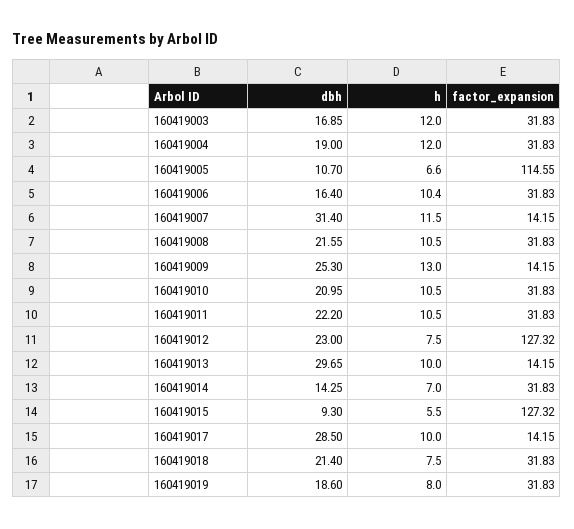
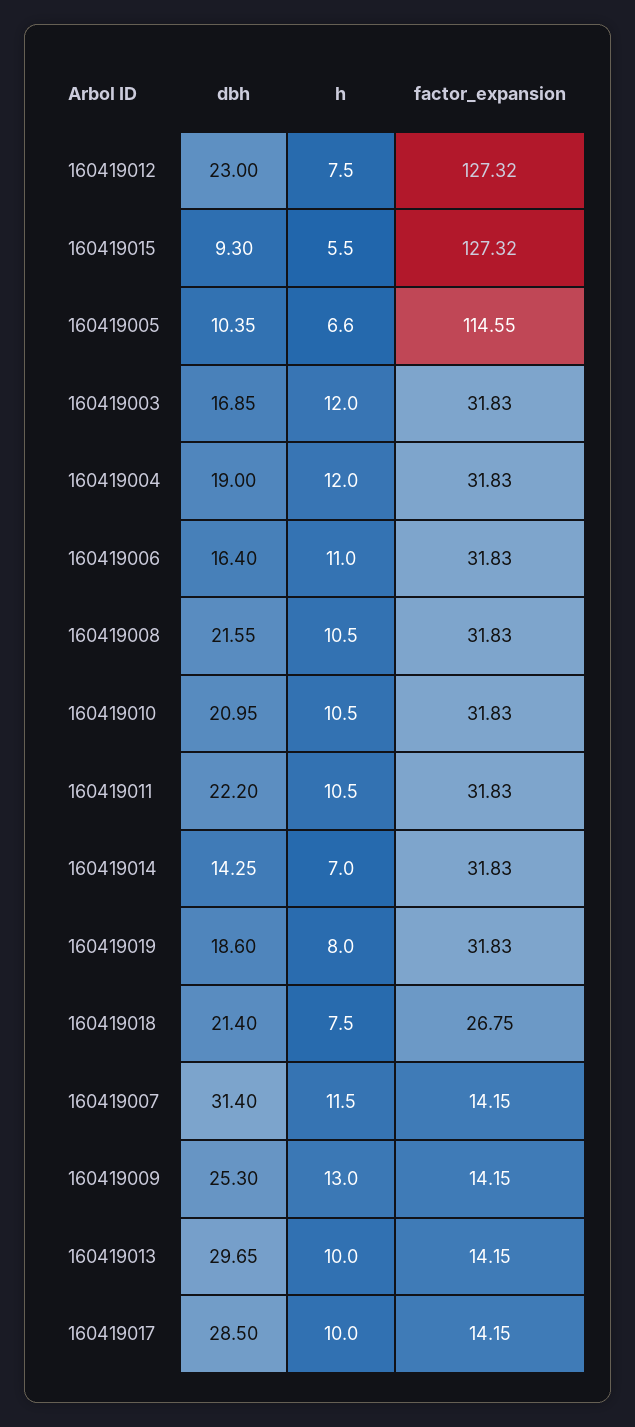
  {
    "dbh": {
      "160419003": 16.85,
      "160419004": 19,
-     "160419005": 10.7,
+     "160419005": 10.35,
      "160419006": 16.4,
      "160419007": 31.4,
      "160419008": 21.55,
      "160419009": 25.3,
      "160419010": 20.95,
      "160419011": 22.2,
      "160419012": 23,
      "160419013": 29.65,
      "160419014": 14.25,
      "160419015": 9.3,
      "160419017": 28.5,
      "160419018": 21.4,
      "160419019": 18.6
    },
    "h": {
      "160419003": 12,
      "160419004": 12,
      "160419005": 6.6,
-     "160419006": 10.4,
+     "160419006": 11,
      "160419007": 11.5,
      "160419008": 10.5,
      "160419009": 13,
      "160419010": 10.5,
      "160419011": 10.5,
      "160419012": 7.5,
      "160419013": 10,
      "160419014": 7,
      "160419015": 5.5,
      "160419017": 10,
      "160419018": 7.5,
      "160419019": 8
    },
    "factor_expansion": {
      "160419003": 31.83,
      "160419004": 31.83,
      "160419005": 114.55,
      "160419006": 31.83,
      "160419007": 14.15,
      "160419008": 31.83,
      "160419009": 14.15,
      "160419010": 31.83,
      "160419011": 31.83,
      "160419012": 127.32,
      "160419013": 14.15,
      "160419014": 31.83,
      "160419015": 127.32,
      "160419017": 14.15,
-     "160419018": 31.83,
+     "160419018": 26.75,
      "160419019": 31.83
    }
  }

